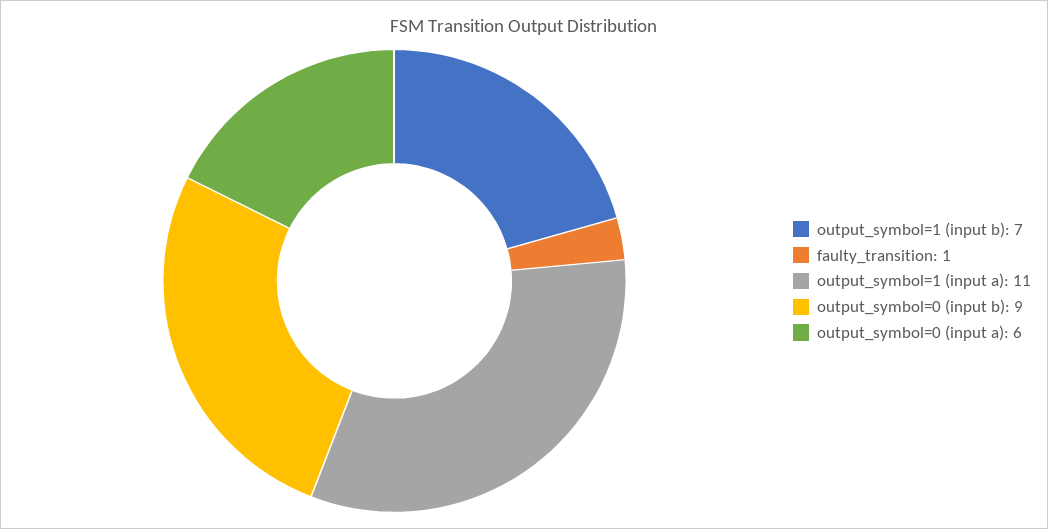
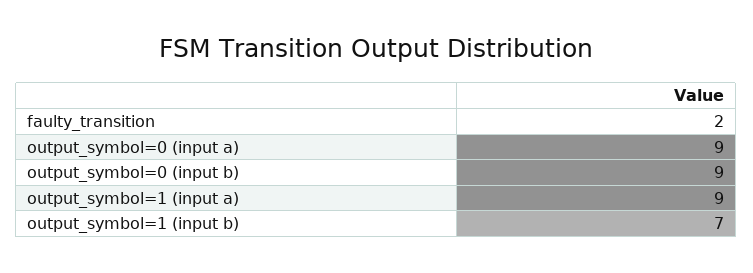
  {
    "output_symbol=1 (input b)": 7,
-   "faulty_transition": 1,
+   "faulty_transition": 2,
-   "output_symbol=1 (input a)": 11,
+   "output_symbol=1 (input a)": 9,
    "output_symbol=0 (input b)": 9,
-   "output_symbol=0 (input a)": 6
+   "output_symbol=0 (input a)": 9
  }

